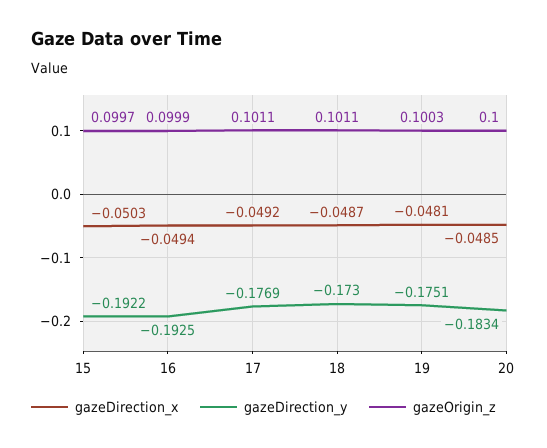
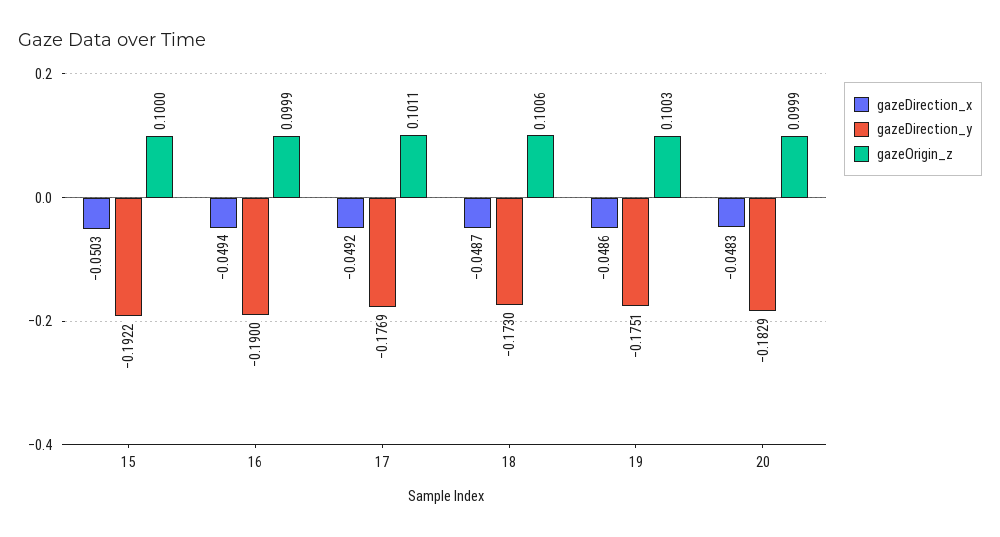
  {
    "gazeDirection_x": {
      "15": -0.0503,
      "16": -0.0494,
      "17": -0.0492,
      "18": -0.0487,
-     "19": -0.0481,
+     "19": -0.0486,
-     "20": -0.0485
+     "20": -0.0483
    },
    "gazeDirection_y": {
      "15": -0.1922,
-     "16": -0.1925,
+     "16": -0.19,
      "17": -0.1769,
      "18": -0.173,
      "19": -0.1751,
-     "20": -0.1834
+     "20": -0.1829
    },
    "gazeOrigin_z": {
-     "15": 0.0997,
+     "15": 0.1,
      "16": 0.0999,
      "17": 0.1011,
-     "18": 0.1011,
+     "18": 0.1006,
      "19": 0.1003,
-     "20": 0.1
+     "20": 0.0999
    }
  }

